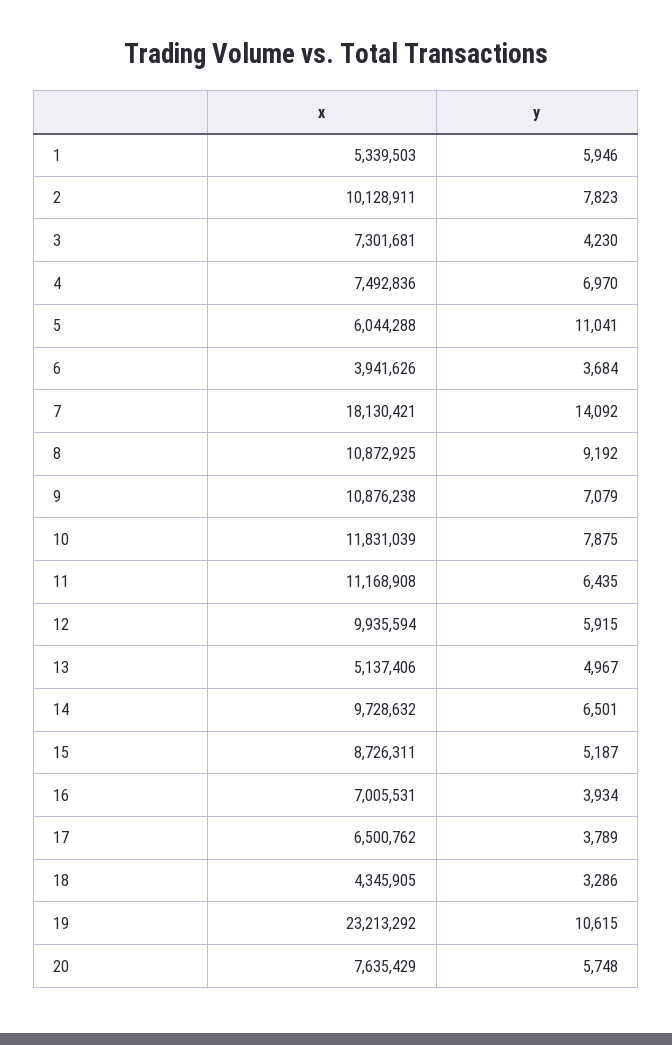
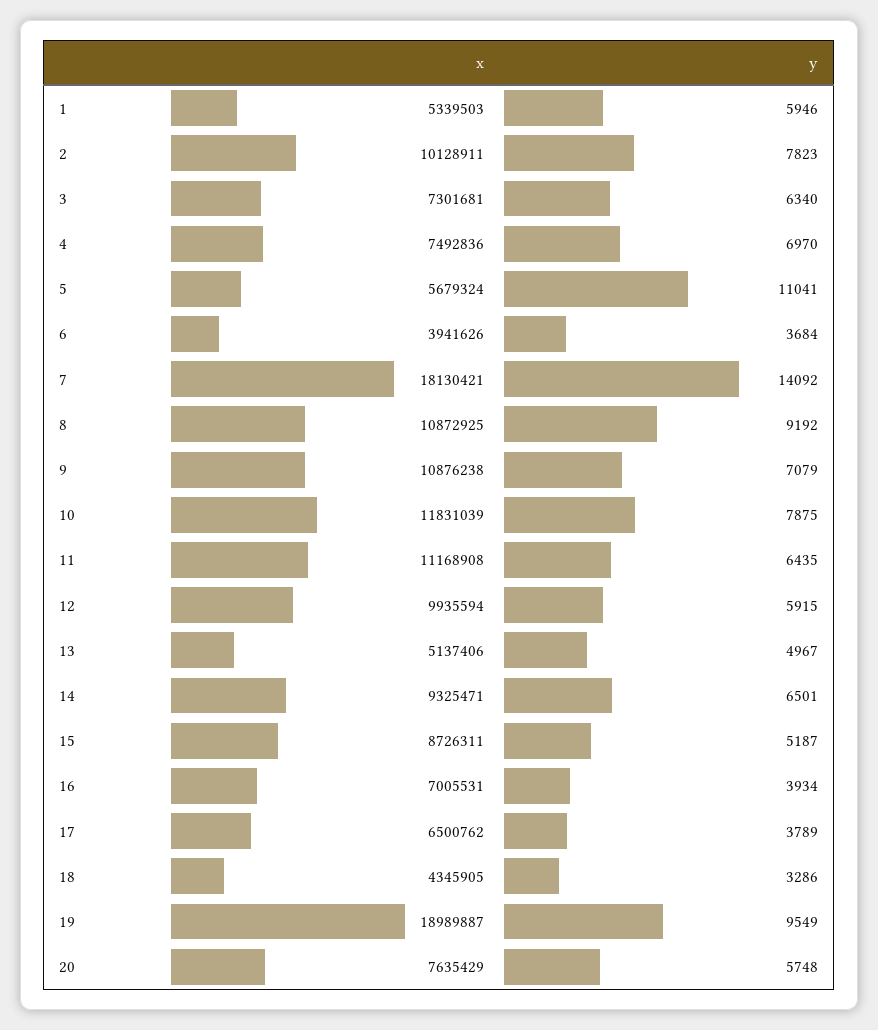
  {
    "x": {
      "1": 5339503,
      "2": 10128911,
      "3": 7301681,
      "4": 7492836,
-     "5": 6044288,
+     "5": 5679324,
      "6": 3941626,
      "7": 18130421,
      "8": 10872925,
      "9": 10876238,
      "10": 11831039,
      "11": 11168908,
      "12": 9935594,
      "13": 5137406,
-     "14": 9728632,
+     "14": 9325471,
      "15": 8726311,
      "16": 7005531,
      "17": 6500762,
      "18": 4345905,
-     "19": 23213292,
+     "19": 18989887,
      "20": 7635429
    },
    "y": {
      "1": 5946,
      "2": 7823,
-     "3": 4230,
+     "3": 6340,
      "4": 6970,
      "5": 11041,
      "6": 3684,
      "7": 14092,
      "8": 9192,
      "9": 7079,
      "10": 7875,
      "11": 6435,
      "12": 5915,
      "13": 4967,
      "14": 6501,
      "15": 5187,
      "16": 3934,
      "17": 3789,
      "18": 3286,
-     "19": 10615,
+     "19": 9549,
      "20": 5748
    }
  }

